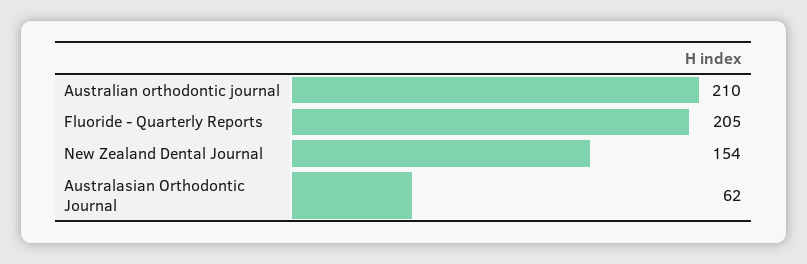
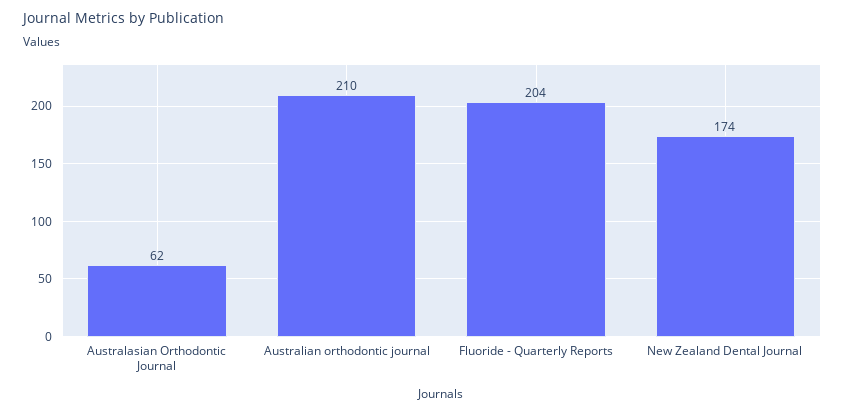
  {
    "Australian orthodontic journal": 210,
-   "Fluoride - Quarterly Reports": 205,
+   "Fluoride - Quarterly Reports": 204,
-   "New Zealand Dental Journal": 154,
+   "New Zealand Dental Journal": 174,
    "Australasian Orthodontic Journal": 62
  }

